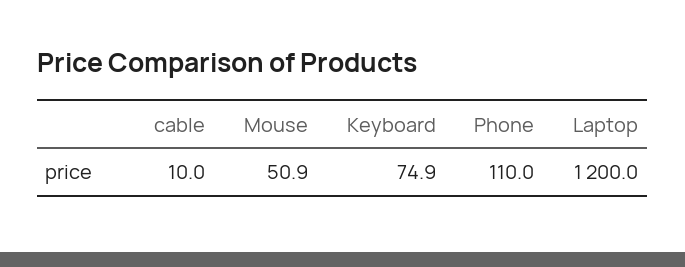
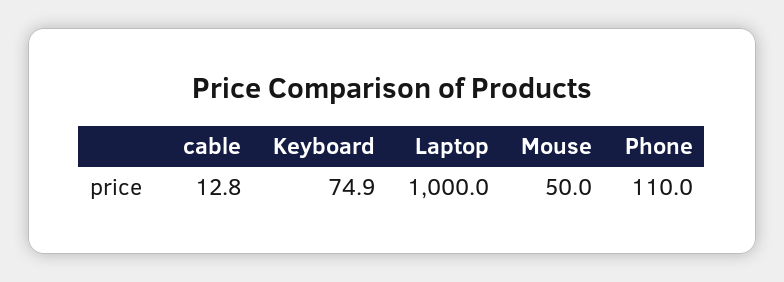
  {
-   "cable": 10,
+   "cable": 12.8,
-   "Mouse": 50.9,
+   "Mouse": 50,
    "Keyboard": 74.9,
    "Phone": 110,
-   "Laptop": 1200
+   "Laptop": 1000
  }

